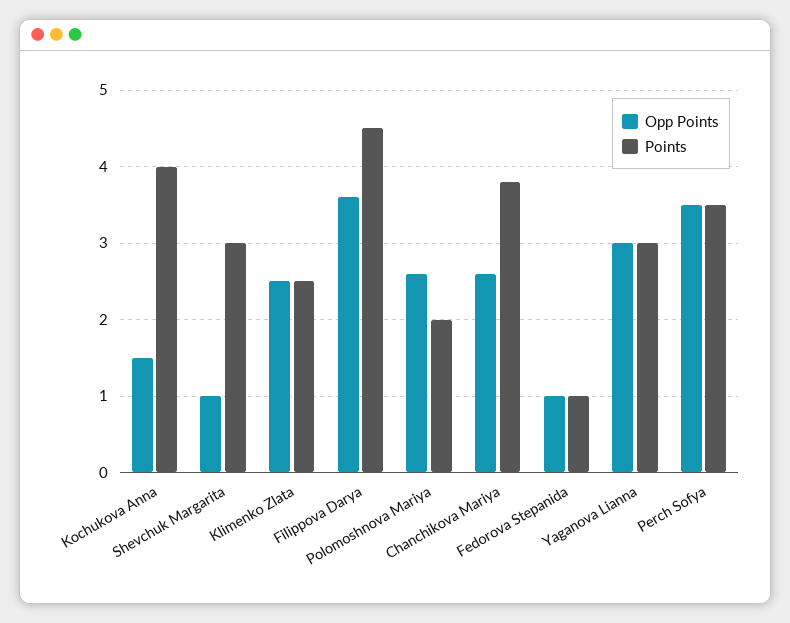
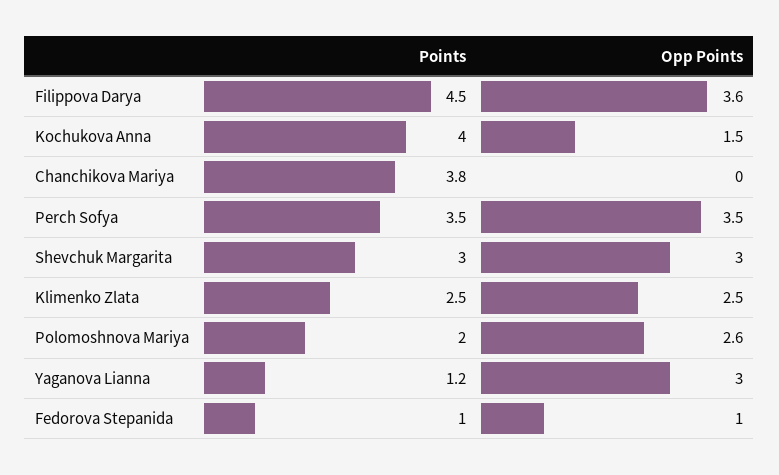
  {
    "Opp Points": {
      "Kochukova Anna": 1.5,
-     "Shevchuk Margarita": 1,
+     "Shevchuk Margarita": 3,
      "Klimenko Zlata": 2.5,
      "Filippova Darya": 3.6,
      "Polomoshnova Mariya": 2.6,
-     "Chanchikova Mariya": 2.6,
+     "Chanchikova Mariya": 0,
      "Fedorova Stepanida": 1,
      "Yaganova Lianna": 3,
      "Perch Sofya": 3.5
    },
    "Points": {
      "Kochukova Anna": 4,
      "Shevchuk Margarita": 3,
      "Klimenko Zlata": 2.5,
      "Filippova Darya": 4.5,
      "Polomoshnova Mariya": 2,
      "Chanchikova Mariya": 3.8,
      "Fedorova Stepanida": 1,
-     "Yaganova Lianna": 3,
+     "Yaganova Lianna": 1.2,
      "Perch Sofya": 3.5
    }
  }

